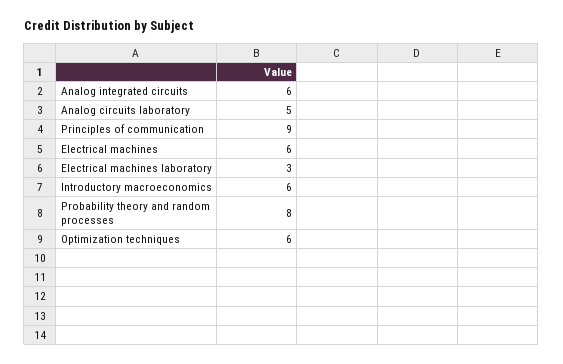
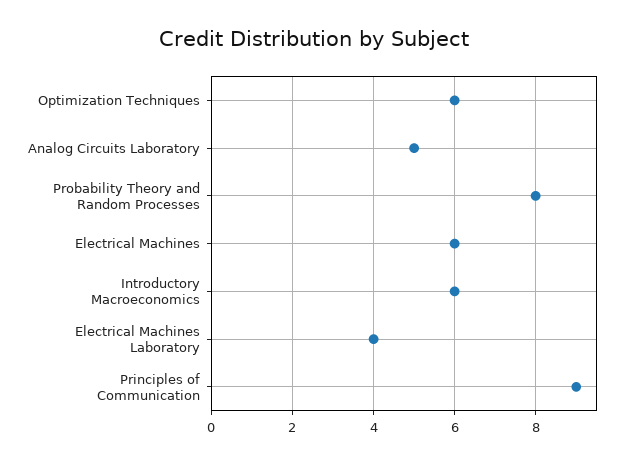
  {
-   "Analog integrated circuits": 6,
    "Analog circuits laboratory": 5,
    "Principles of communication": 9,
    "Electrical machines": 6,
-   "Electrical machines laboratory": 3,
+   "Electrical machines laboratory": 4,
    "Introductory macroeconomics": 6,
    "Probability theory and random processes": 8,
    "Optimization techniques": 6
  }

